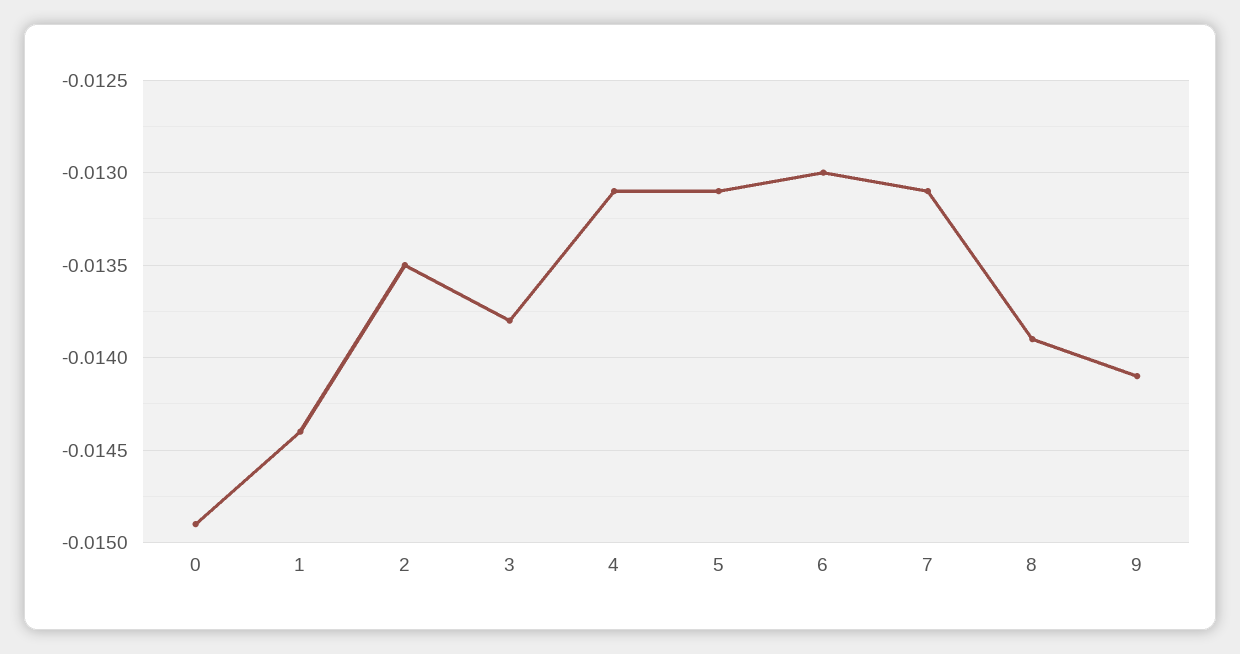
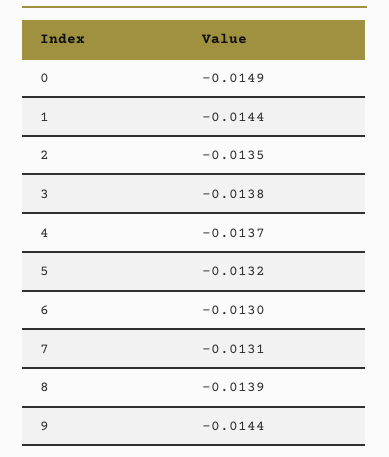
  {
    "0": -0.0149,
    "1": -0.0144,
    "2": -0.0135,
    "3": -0.0138,
-   "4": -0.0131,
+   "4": -0.0137,
-   "5": -0.0131,
+   "5": -0.0132,
    "6": -0.013,
    "7": -0.0131,
    "8": -0.0139,
-   "9": -0.0141
+   "9": -0.0144
  }

